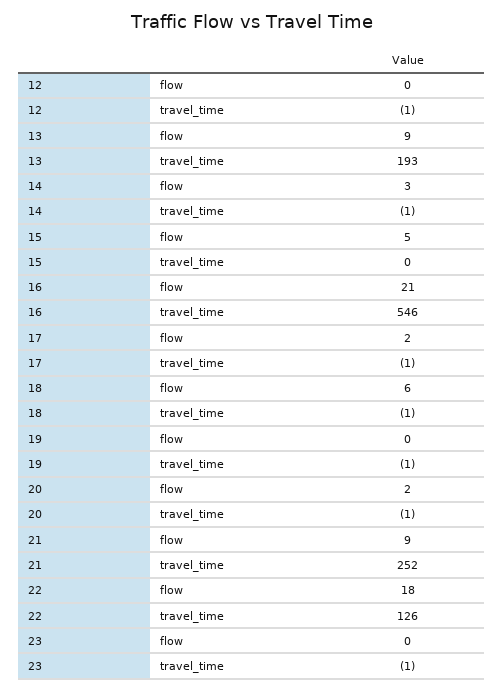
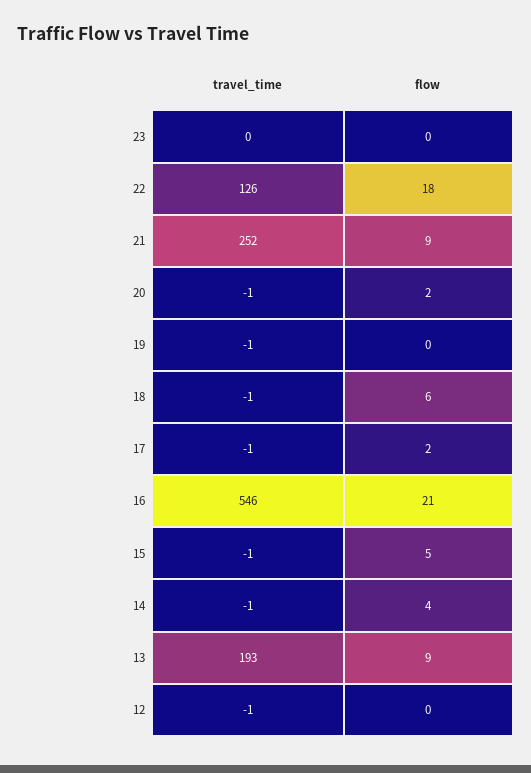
  {
    "12": {
      "flow": 0,
      "travel_time": -1
    },
    "13": {
      "flow": 9,
      "travel_time": 193
    },
    "14": {
-     "flow": 3,
+     "flow": 4,
      "travel_time": -1
    },
    "15": {
      "flow": 5,
-     "travel_time": 0
+     "travel_time": -1
    },
    "16": {
      "flow": 21,
      "travel_time": 546
    },
    "17": {
      "flow": 2,
      "travel_time": -1
    },
    "18": {
      "flow": 6,
      "travel_time": -1
    },
    "19": {
      "flow": 0,
      "travel_time": -1
    },
    "20": {
      "flow": 2,
      "travel_time": -1
    },
    "21": {
      "flow": 9,
      "travel_time": 252
    },
    "22": {
      "flow": 18,
      "travel_time": 126
    },
    "23": {
      "flow": 0,
-     "travel_time": -1
+     "travel_time": 0
    }
  }

